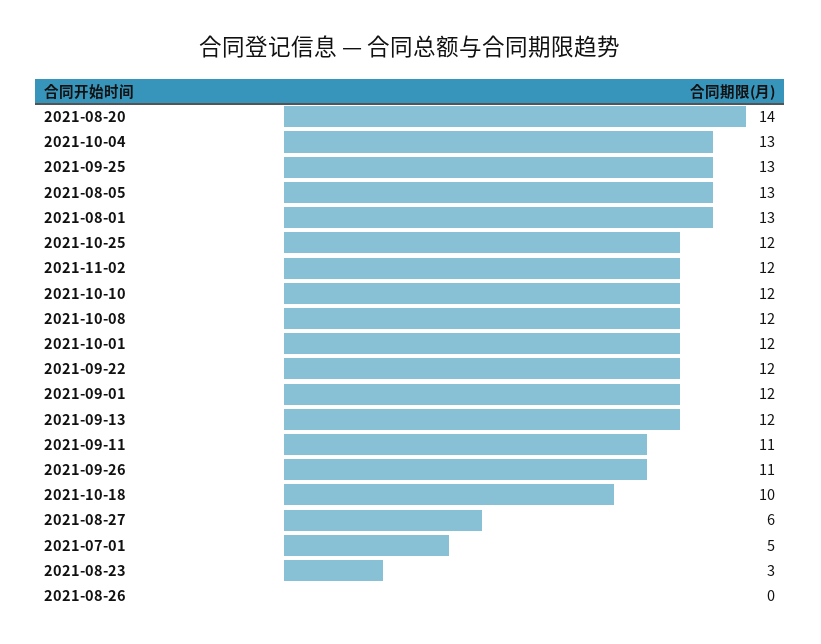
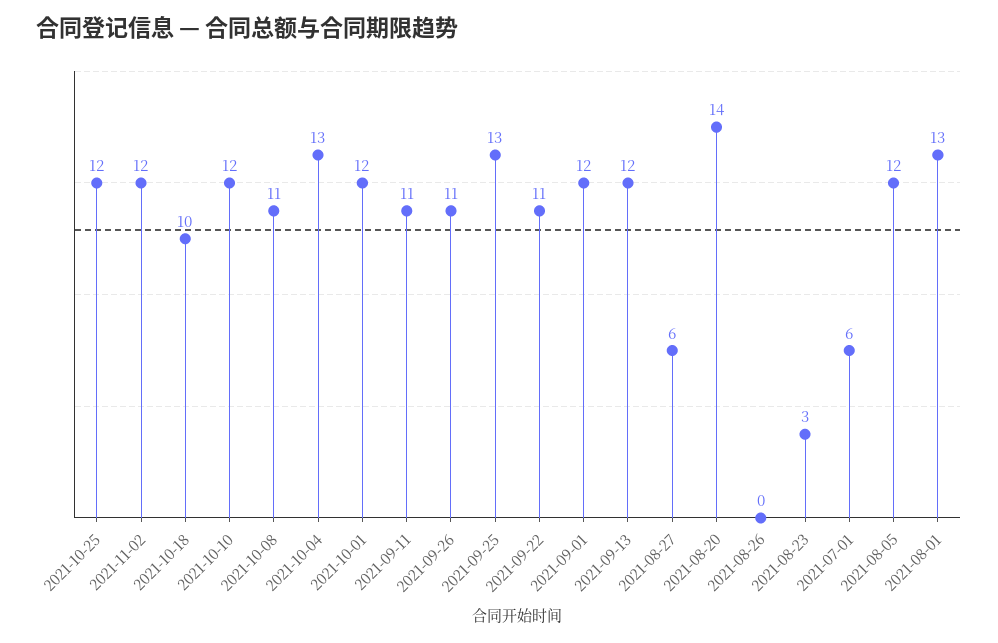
  {
    "2021-08-20": 14,
    "2021-10-04": 13,
    "2021-09-25": 13,
-   "2021-08-05": 13,
+   "2021-08-05": 12,
    "2021-08-01": 13,
    "2021-10-25": 12,
    "2021-11-02": 12,
    "2021-10-10": 12,
-   "2021-10-08": 12,
+   "2021-10-08": 11,
    "2021-10-01": 12,
-   "2021-09-22": 12,
+   "2021-09-22": 11,
    "2021-09-01": 12,
    "2021-09-13": 12,
    "2021-09-11": 11,
    "2021-09-26": 11,
    "2021-10-18": 10,
    "2021-08-27": 6,
-   "2021-07-01": 5,
+   "2021-07-01": 6,
    "2021-08-23": 3,
    "2021-08-26": 0
  }

